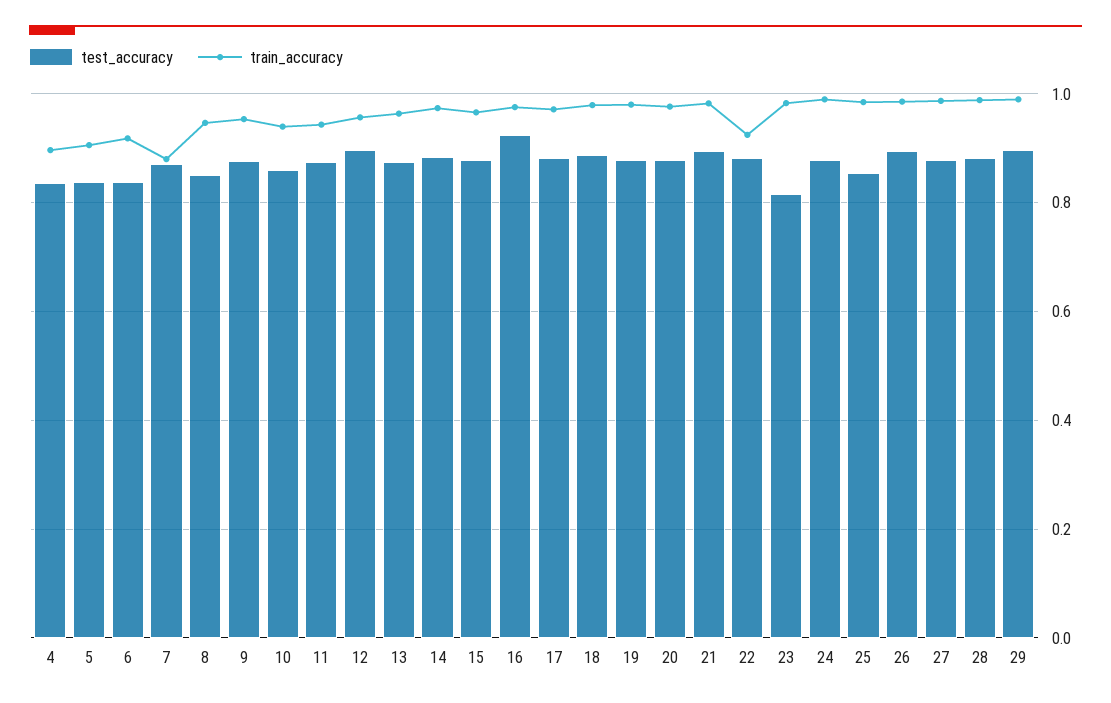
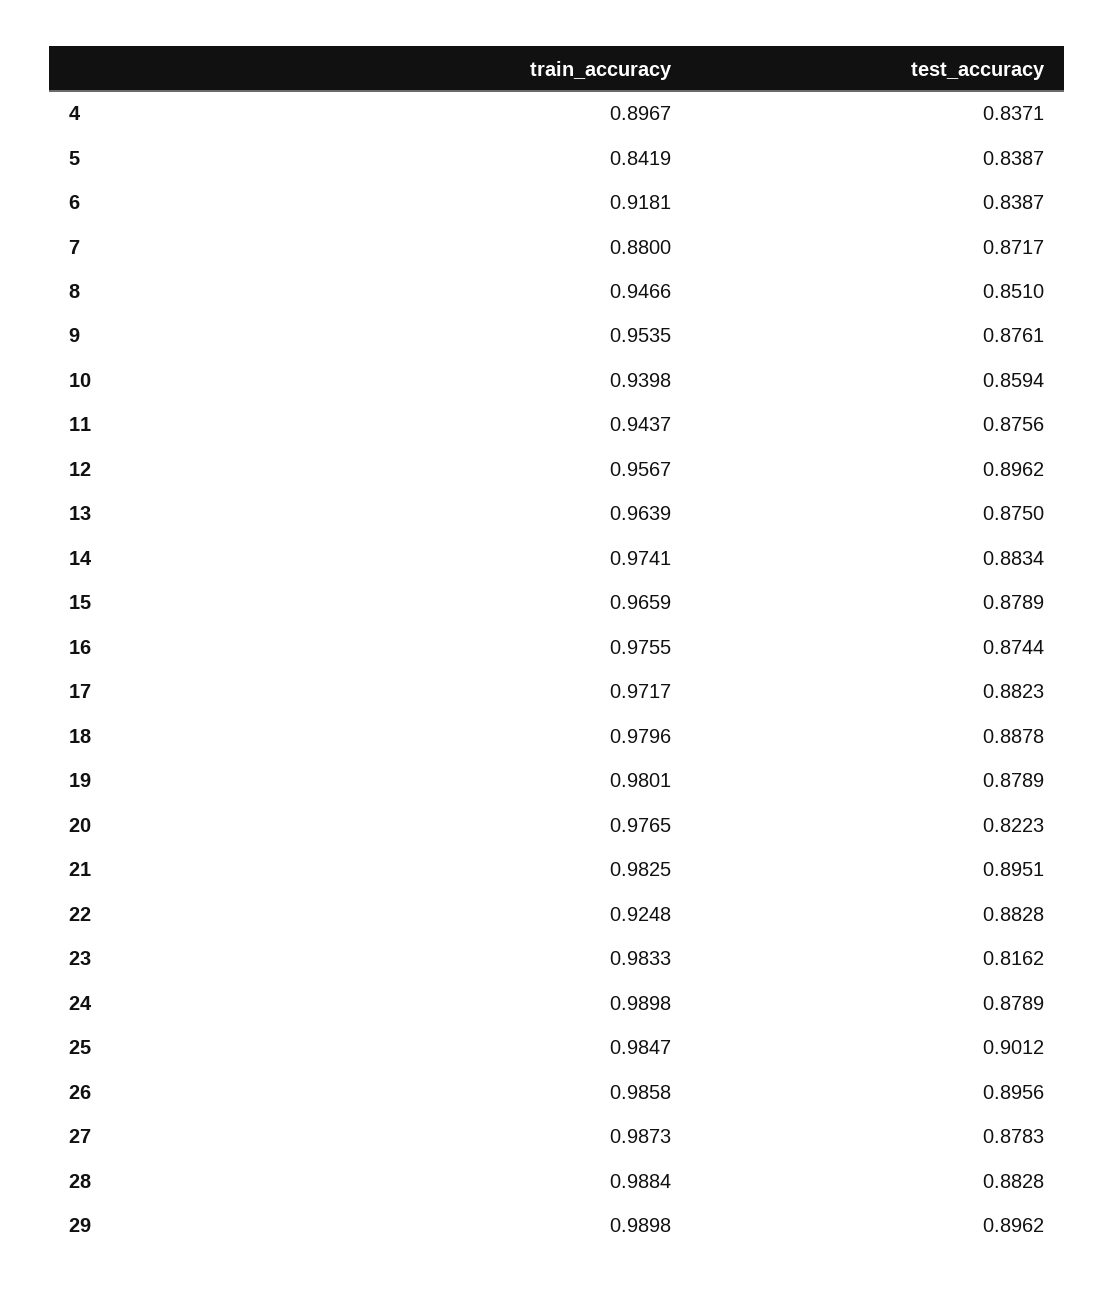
  {
    "test_accuracy": {
      "4": 0.8371,
      "5": 0.8387,
      "6": 0.8387,
      "7": 0.8717,
      "8": 0.851,
      "9": 0.8761,
      "10": 0.8594,
      "11": 0.8756,
      "12": 0.8962,
      "13": 0.875,
      "14": 0.8834,
      "15": 0.8789,
-     "16": 0.92,
+     "16": 0.8744,
      "17": 0.8823,
      "18": 0.8878,
      "19": 0.8789,
-     "20": 0.88,
+     "20": 0.8223,
      "21": 0.8951,
      "22": 0.8828,
      "23": 0.8162,
      "24": 0.8789,
-     "25": 0.86,
+     "25": 0.9012,
      "26": 0.8956,
      "27": 0.8783,
      "28": 0.8828,
      "29": 0.8962
    },
    "train_accuracy": {
      "4": 0.8967,
-     "5": 0.9,
+     "5": 0.8419,
      "6": 0.9181,
      "7": 0.88,
      "8": 0.9466,
      "9": 0.9535,
      "10": 0.9398,
      "11": 0.9437,
      "12": 0.9567,
      "13": 0.9639,
      "14": 0.9741,
      "15": 0.9659,
      "16": 0.9755,
      "17": 0.9717,
      "18": 0.9796,
      "19": 0.9801,
      "20": 0.9765,
      "21": 0.9825,
      "22": 0.9248,
      "23": 0.9833,
      "24": 0.9898,
      "25": 0.9847,
      "26": 0.9858,
      "27": 0.9873,
      "28": 0.9884,
      "29": 0.9898
    }
  }

